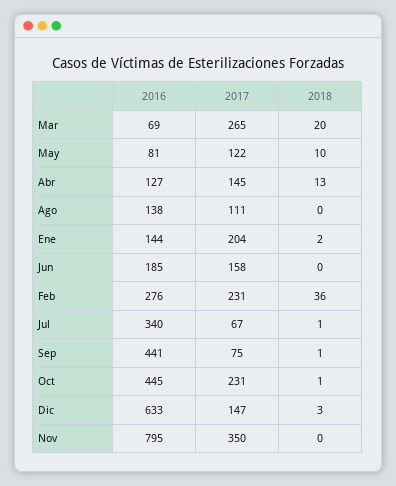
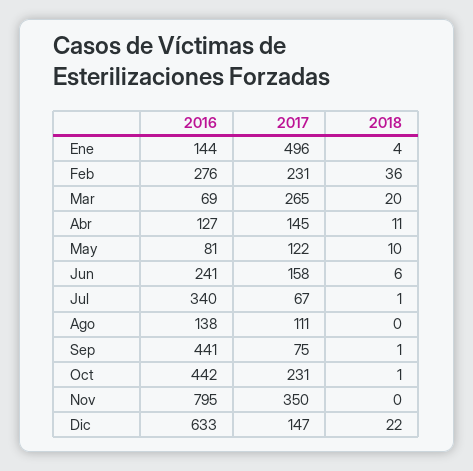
  {
    "2016": {
      "Mar": 69,
      "May": 81,
      "Abr": 127,
      "Ago": 138,
      "Ene": 144,
-     "Jun": 185,
+     "Jun": 241,
      "Feb": 276,
      "Jul": 340,
      "Sep": 441,
-     "Oct": 445,
+     "Oct": 442,
      "Dic": 633,
      "Nov": 795
    },
    "2017": {
      "Mar": 265,
      "May": 122,
      "Abr": 145,
      "Ago": 111,
-     "Ene": 204,
+     "Ene": 496,
      "Jun": 158,
      "Feb": 231,
      "Jul": 67,
      "Sep": 75,
      "Oct": 231,
      "Dic": 147,
      "Nov": 350
    },
    "2018": {
      "Mar": 20,
      "May": 10,
-     "Abr": 13,
+     "Abr": 11,
      "Ago": 0,
-     "Ene": 2,
+     "Ene": 4,
-     "Jun": 0,
+     "Jun": 6,
      "Feb": 36,
      "Jul": 1,
      "Sep": 1,
      "Oct": 1,
-     "Dic": 3,
+     "Dic": 22,
      "Nov": 0
    }
  }

